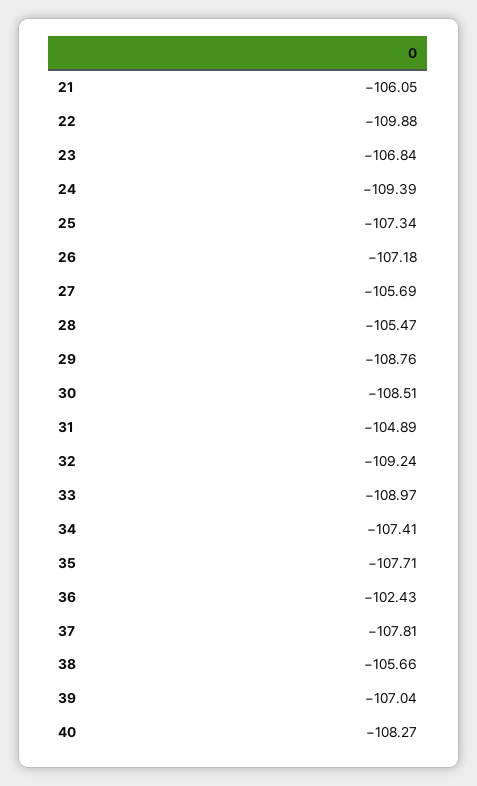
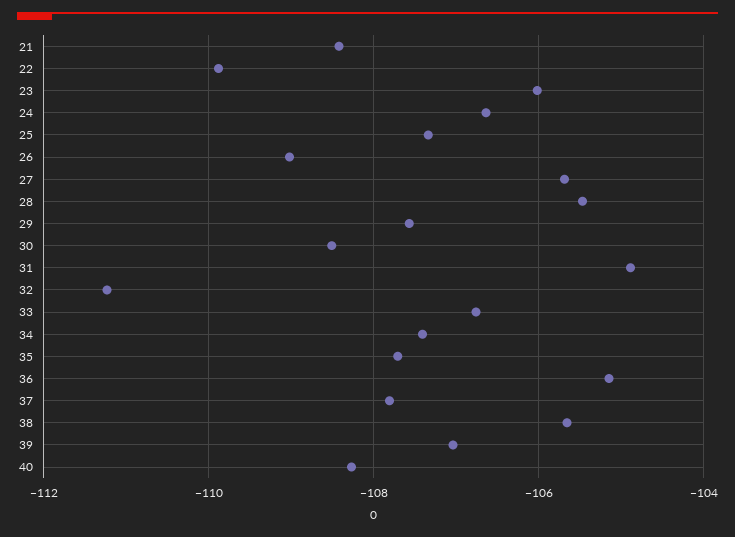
  {
-   "21": -106.05,
+   "21": -108.4,
    "22": -109.88,
-   "23": -106.84,
+   "23": -106,
-   "24": -109.39,
+   "24": -106.6,
    "25": -107.34,
-   "26": -107.18,
+   "26": -109,
    "27": -105.69,
    "28": -105.47,
-   "29": -108.76,
+   "29": -107.6,
    "30": -108.51,
    "31": -104.89,
-   "32": -109.24,
+   "32": -111.2,
-   "33": -108.97,
+   "33": -106.8,
    "34": -107.41,
    "35": -107.71,
-   "36": -102.43,
+   "36": -105.2,
    "37": -107.81,
    "38": -105.66,
    "39": -107.04,
    "40": -108.27
  }

